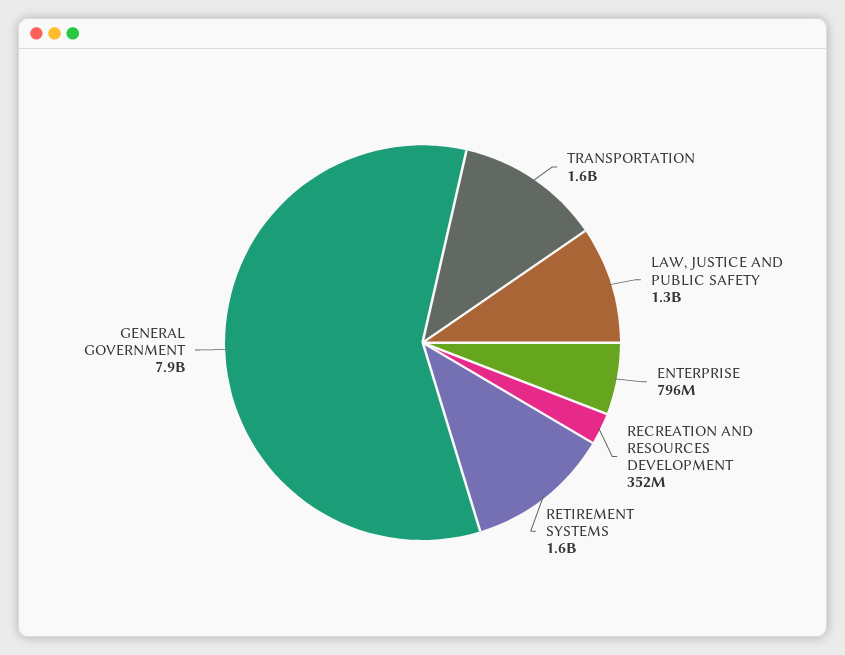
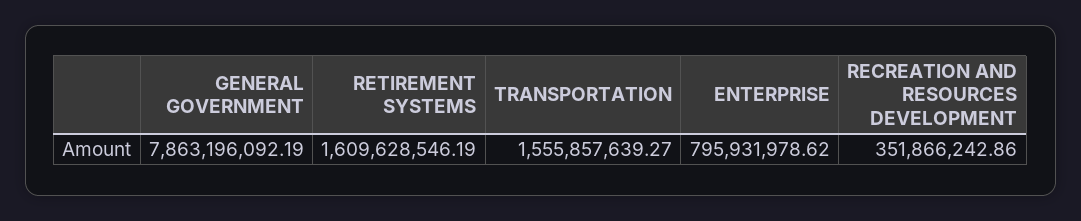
  {
    "TRANSPORTATION": 1555857639.27,
-   "LAW, JUSTICE AND PUBLIC SAFETY": 1300000000,
    "ENTERPRISE": 795931978.62,
    "RECREATION AND RESOURCES DEVELOPMENT": 351866242.86,
    "RETIREMENT SYSTEMS": 1609628546.19,
    "GENERAL GOVERNMENT": 7863196092.19
  }

